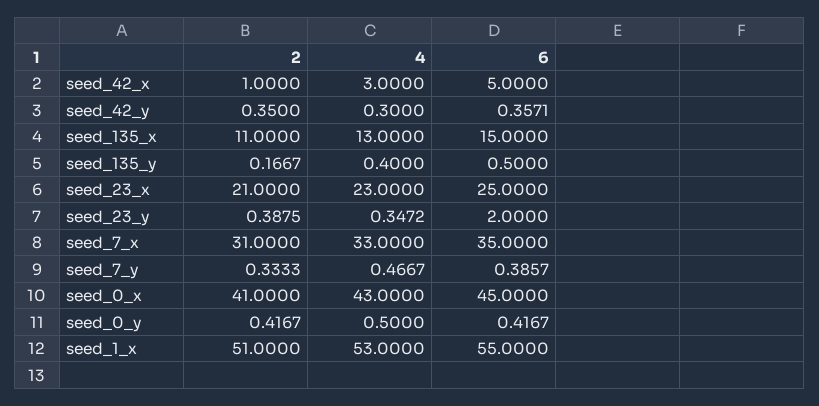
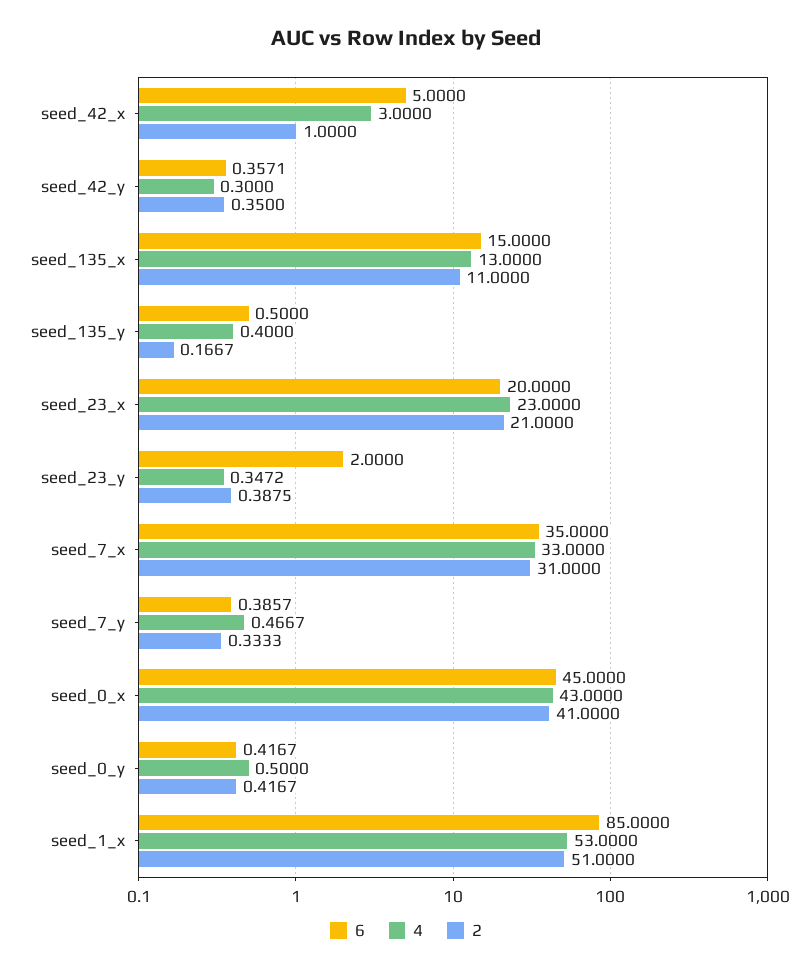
  {
    "2": {
      "seed_42_x": 1,
      "seed_42_y": 0.35,
      "seed_135_x": 11,
      "seed_135_y": 0.1667,
      "seed_23_x": 21,
      "seed_23_y": 0.3875,
      "seed_7_x": 31,
      "seed_7_y": 0.3333,
      "seed_0_x": 41,
      "seed_0_y": 0.4167,
      "seed_1_x": 51
    },
    "4": {
      "seed_42_x": 3,
      "seed_42_y": 0.3,
      "seed_135_x": 13,
      "seed_135_y": 0.4,
      "seed_23_x": 23,
      "seed_23_y": 0.3472,
      "seed_7_x": 33,
      "seed_7_y": 0.4667,
      "seed_0_x": 43,
      "seed_0_y": 0.5,
      "seed_1_x": 53
    },
    "6": {
      "seed_42_x": 5,
      "seed_42_y": 0.3571,
      "seed_135_x": 15,
      "seed_135_y": 0.5,
-     "seed_23_x": 25,
+     "seed_23_x": 20,
      "seed_23_y": 2,
      "seed_7_x": 35,
      "seed_7_y": 0.3857,
      "seed_0_x": 45,
      "seed_0_y": 0.4167,
-     "seed_1_x": 55
+     "seed_1_x": 85
    }
  }

